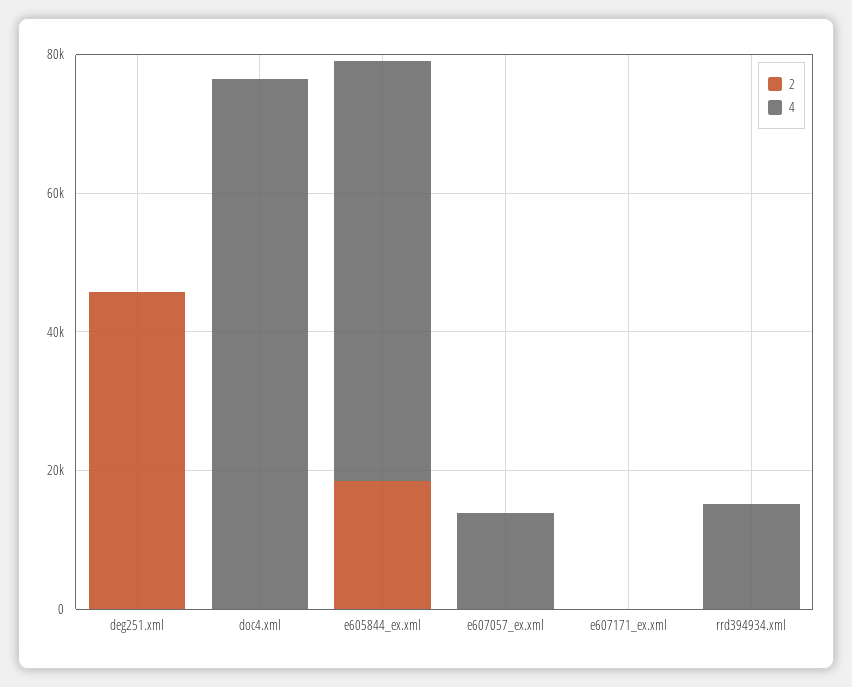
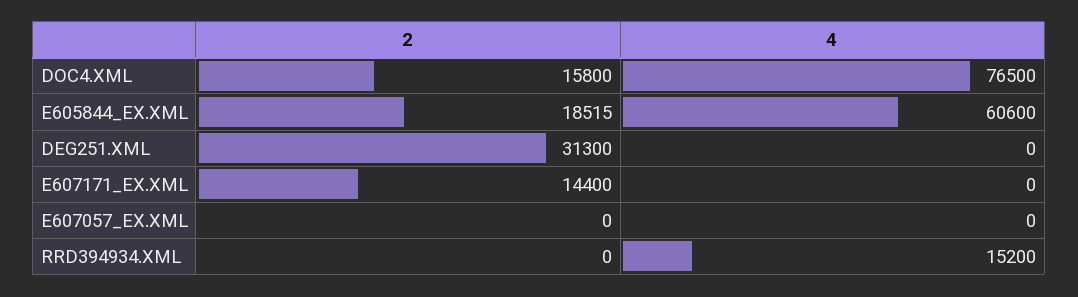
  {
    "2": {
-     "deg251.xml": 45000,
+     "deg251.xml": 31300,
-     "doc4.xml": 0,
+     "doc4.xml": 15800,
      "e605844_ex.xml": 18515,
      "e607057_ex.xml": 0,
-     "e607171_ex.xml": 0,
+     "e607171_ex.xml": 14400,
      "rrd394934.xml": 0
    },
    "4": {
      "deg251.xml": 0,
      "doc4.xml": 76500,
      "e605844_ex.xml": 60600,
-     "e607057_ex.xml": 15000,
+     "e607057_ex.xml": 0,
      "e607171_ex.xml": 0,
      "rrd394934.xml": 15200
    }
  }

